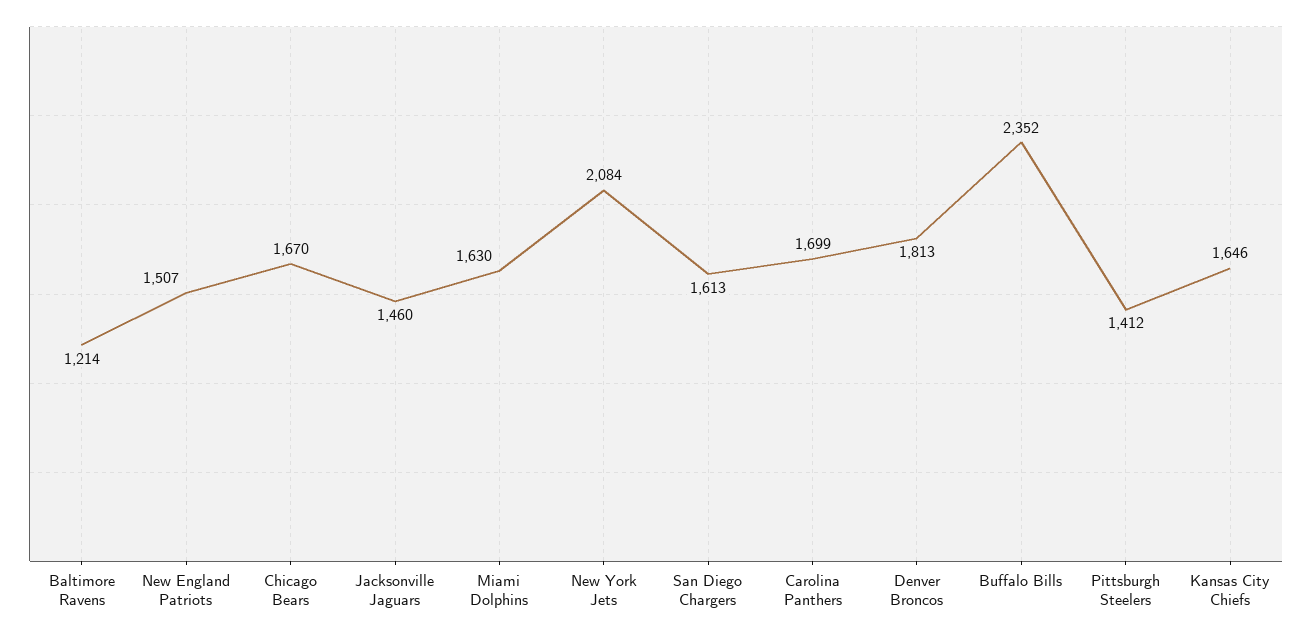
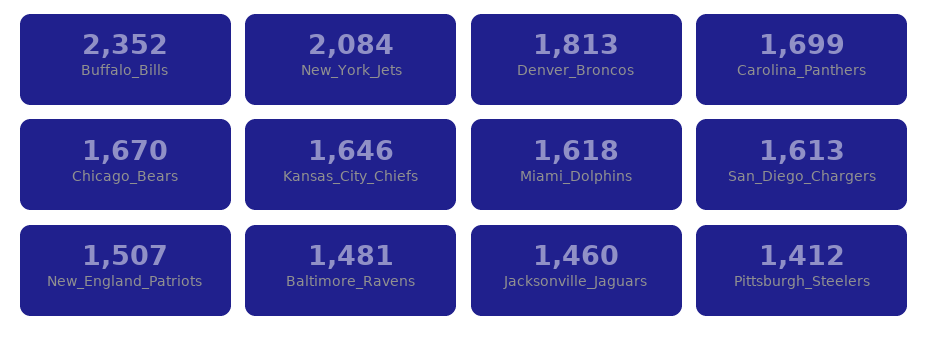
  {
-   "Baltimore Ravens": 1214,
+   "Baltimore Ravens": 1481,
    "New England Patriots": 1507,
    "Chicago Bears": 1670,
    "Jacksonville Jaguars": 1460,
-   "Miami Dolphins": 1630,
+   "Miami Dolphins": 1618,
    "New York Jets": 2084,
    "San Diego Chargers": 1613,
    "Carolina Panthers": 1699,
    "Denver Broncos": 1813,
    "Buffalo Bills": 2352,
    "Pittsburgh Steelers": 1412,
    "Kansas City Chiefs": 1646
  }

